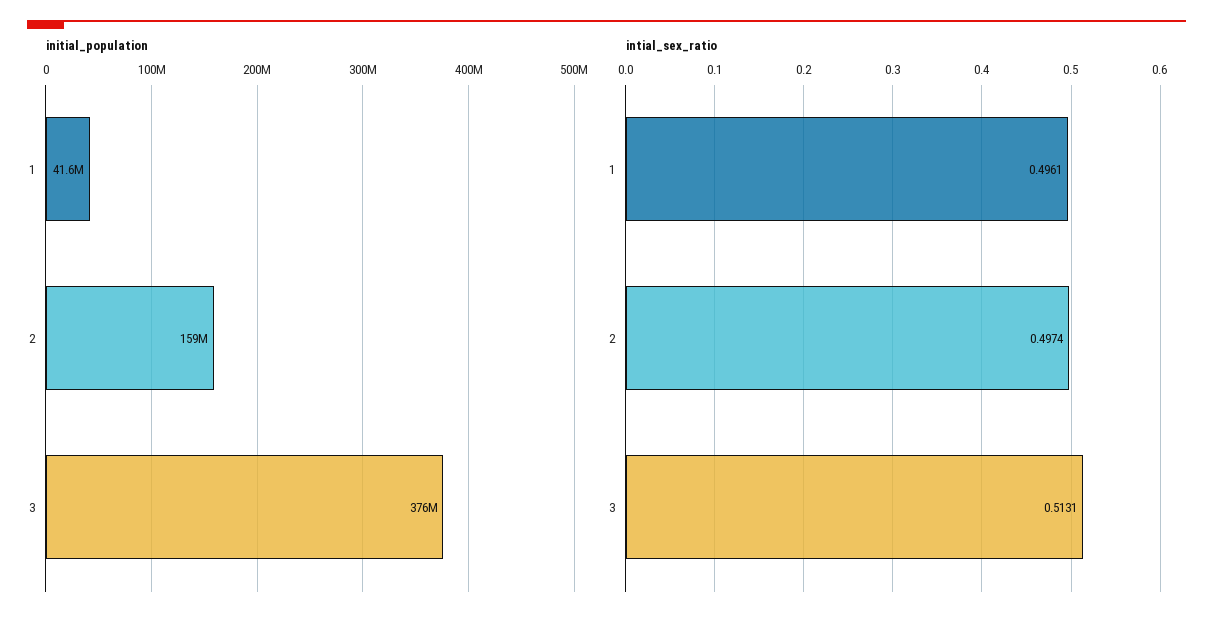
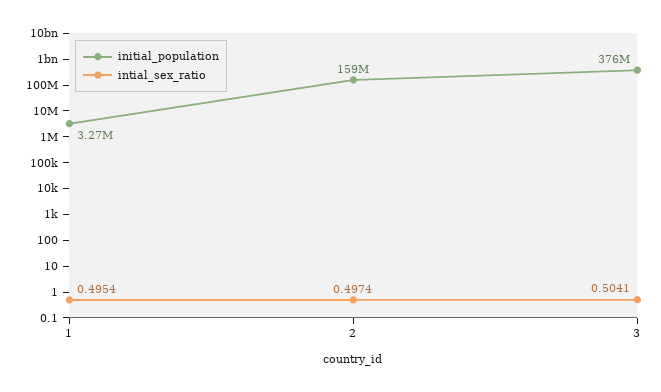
  {
    "initial_population": {
-     "1": 41600000,
+     "1": 3270000,
      "2": 159000000,
      "3": 376000000
    },
    "intial_sex_ratio": {
-     "1": 0.4961,
+     "1": 0.4954,
      "2": 0.4974,
-     "3": 0.5131
+     "3": 0.5041
    }
  }

